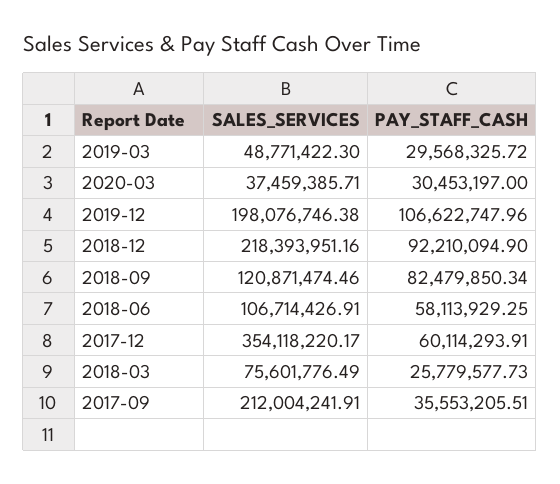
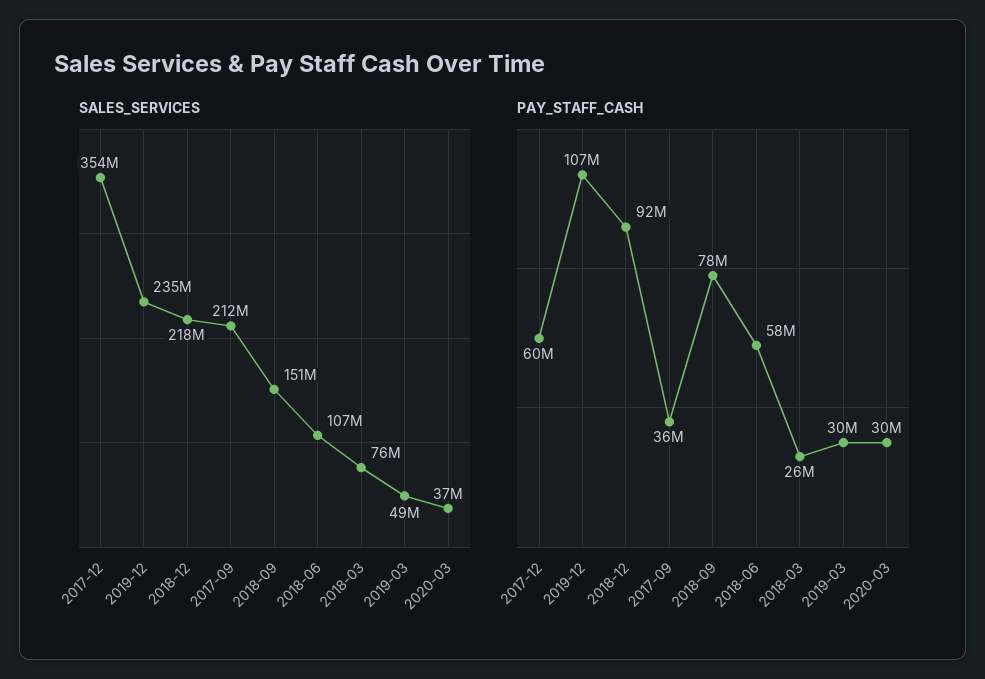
  {
    "SALES_SERVICES": {
      "2019-03": 48771422.3,
      "2020-03": 37459385.71,
-     "2019-12": 198076746.38,
+     "2019-12": 235000000,
      "2018-12": 218393951.16,
-     "2018-09": 120871474.46,
+     "2018-09": 151000000,
      "2018-06": 106714426.91,
      "2017-12": 354118220.17,
      "2018-03": 75601776.49,
      "2017-09": 212004241.91
    },
    "PAY_STAFF_CASH": {
      "2019-03": 29568325.72,
      "2020-03": 30453197,
      "2019-12": 106622747.96,
      "2018-12": 92210094.9,
-     "2018-09": 82479850.34,
+     "2018-09": 78000000,
      "2018-06": 58113929.25,
      "2017-12": 60114293.91,
      "2018-03": 25779577.73,
      "2017-09": 35553205.51
    }
  }

